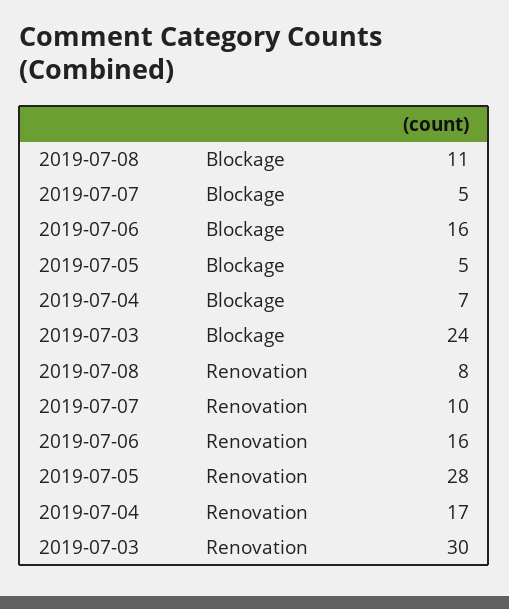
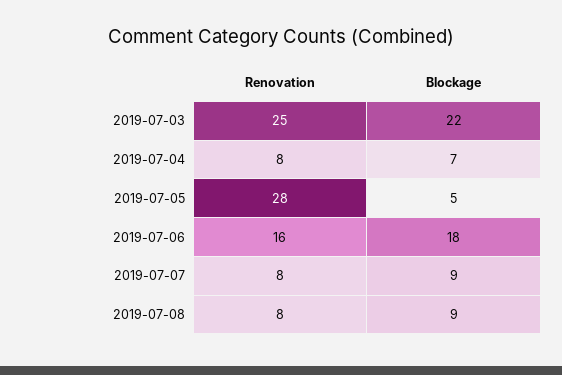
  {
    "2019-07-08": {
-     "Blockage": 11,
+     "Blockage": 9,
      "Renovation": 8
    },
    "2019-07-07": {
-     "Blockage": 5,
+     "Blockage": 9,
-     "Renovation": 10
+     "Renovation": 8
    },
    "2019-07-06": {
-     "Blockage": 16,
+     "Blockage": 18,
      "Renovation": 16
    },
    "2019-07-05": {
      "Blockage": 5,
      "Renovation": 28
    },
    "2019-07-04": {
      "Blockage": 7,
-     "Renovation": 17
+     "Renovation": 8
    },
    "2019-07-03": {
-     "Blockage": 24,
+     "Blockage": 22,
-     "Renovation": 30
+     "Renovation": 25
    }
  }

